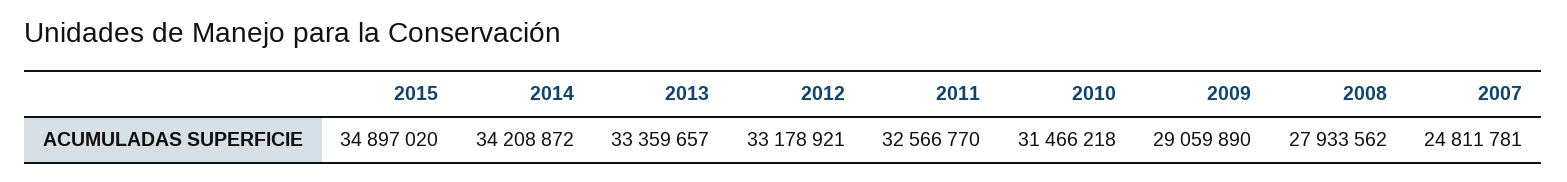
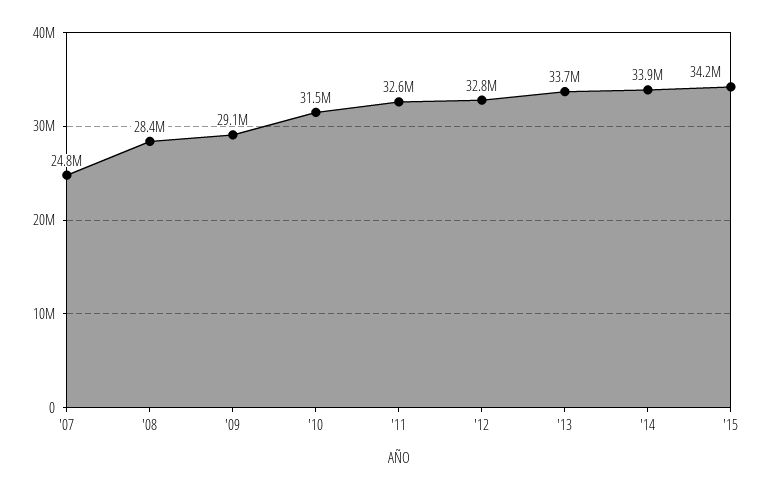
  {
-   "2015": 34897020,
+   "2015": 34200000,
-   "2014": 34208872,
+   "2014": 33900000,
-   "2013": 33359657,
+   "2013": 33700000,
-   "2012": 33178921,
+   "2012": 32800000,
    "2011": 32566770,
    "2010": 31466218,
    "2009": 29059890,
-   "2008": 27933562,
+   "2008": 28400000,
    "2007": 24811781
  }

